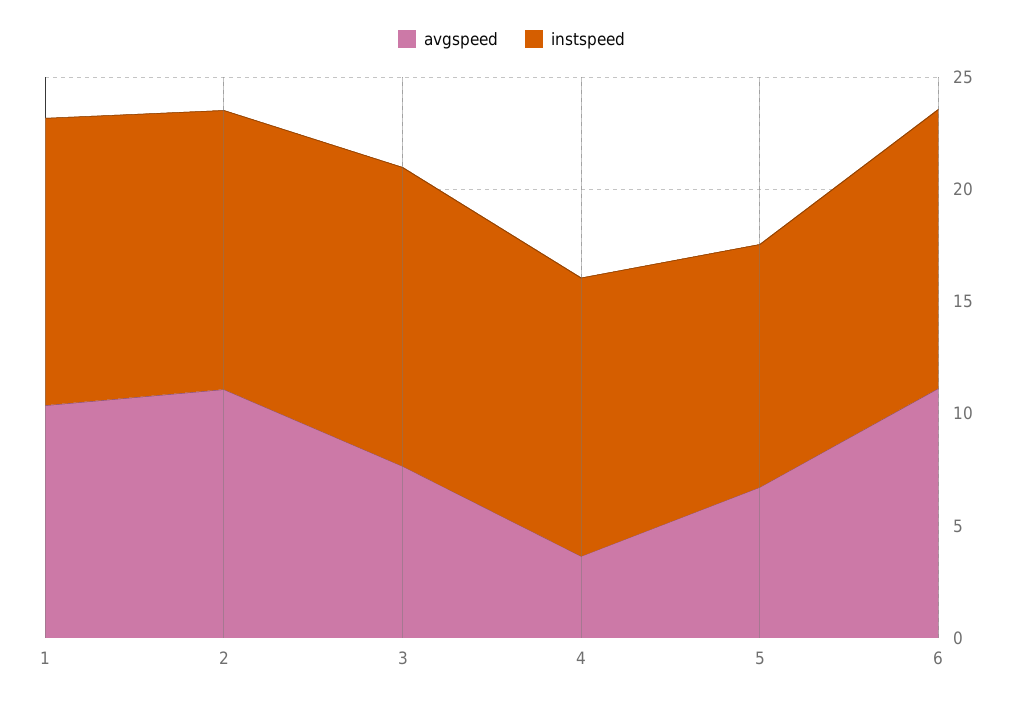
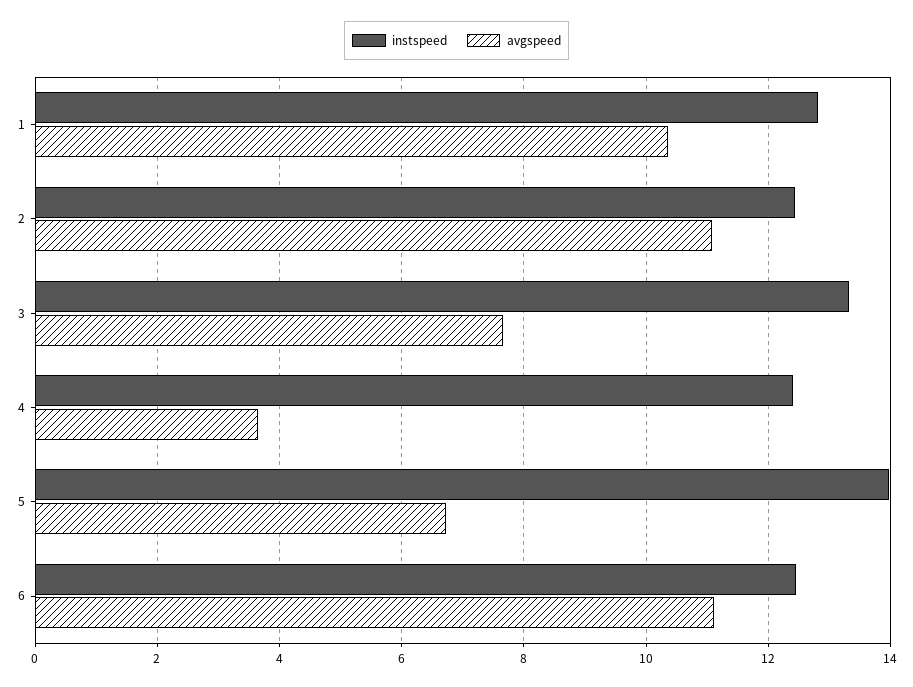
  {
    "avgspeed": {
      "1": 10.4,
      "2": 11,
      "3": 7.6,
      "4": 3.6,
      "5": 6.8,
      "6": 11.2
    },
    "instspeed": {
      "1": 12.8,
      "2": 12.4,
      "3": 13.4,
      "4": 12.4,
-     "5": 11,
+     "5": 14,
      "6": 12.4
    }
  }

